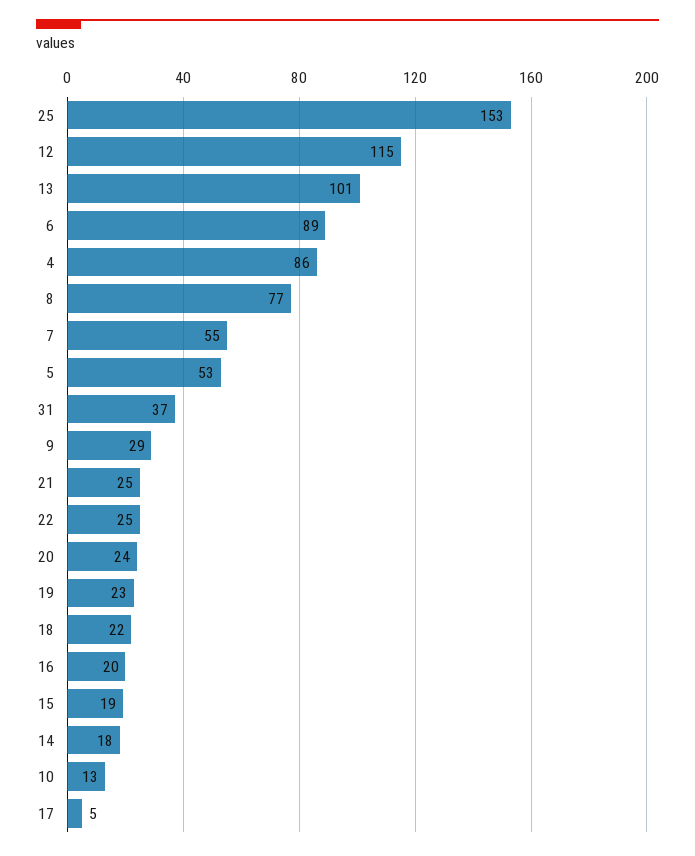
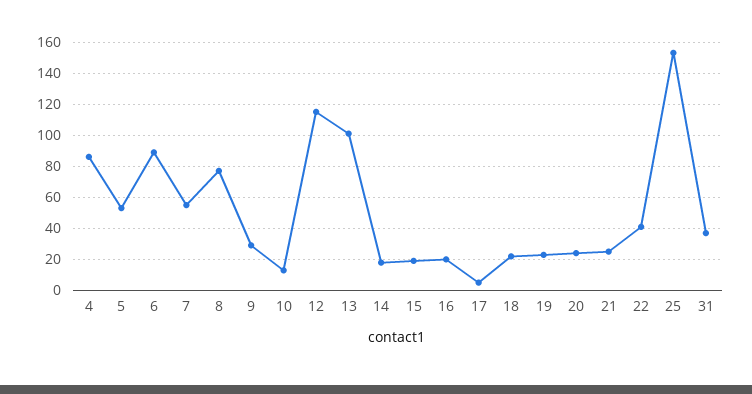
  {
    "25": 153,
    "12": 115,
    "13": 101,
    "6": 89,
    "4": 86,
    "8": 77,
    "7": 55,
    "5": 53,
    "31": 37,
    "9": 29,
    "21": 25,
-   "22": 25,
+   "22": 40,
    "20": 24,
    "19": 23,
    "18": 22,
    "16": 20,
    "15": 19,
    "14": 18,
    "10": 13,
    "17": 5
  }

